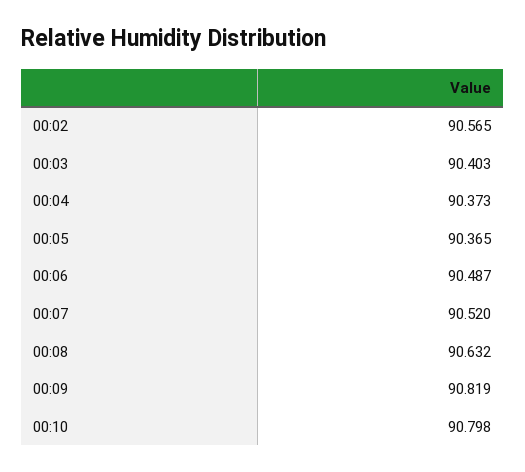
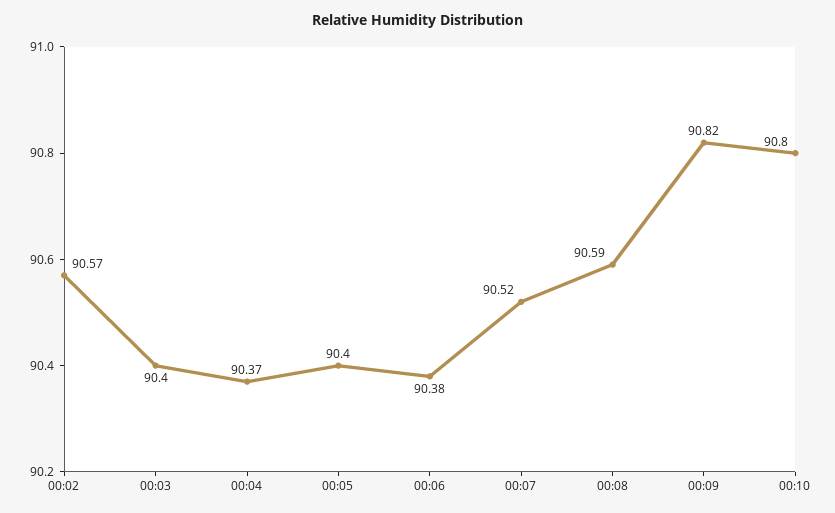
  {
    "00:02": 90.565,
    "00:03": 90.403,
    "00:04": 90.373,
-   "00:05": 90.365,
+   "00:05": 90.4,
-   "00:06": 90.487,
+   "00:06": 90.38,
    "00:07": 90.52,
-   "00:08": 90.632,
+   "00:08": 90.59,
    "00:09": 90.819,
    "00:10": 90.798
  }

